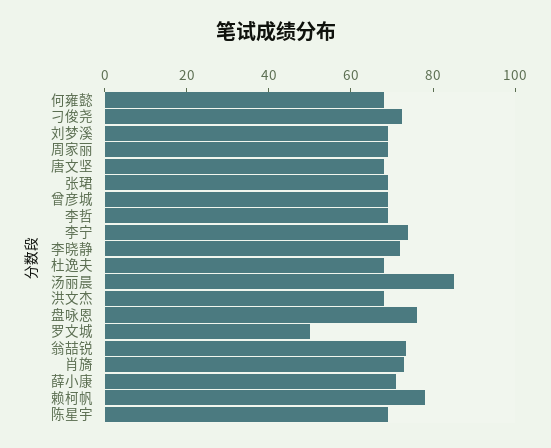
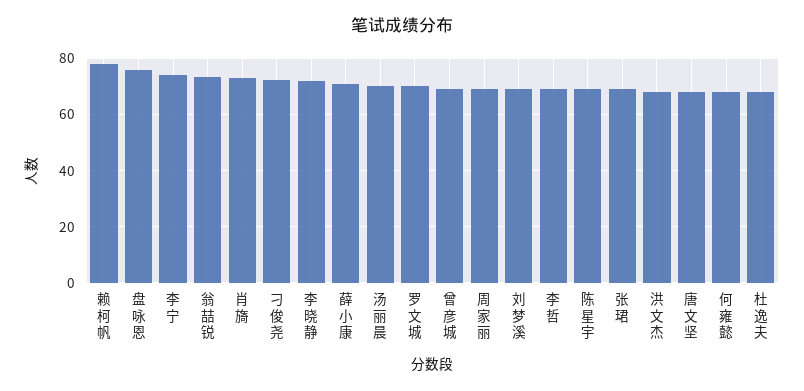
  {
    "何雍懿": 67.5,
    "刁俊尧": 72.5,
    "刘梦溪": 70,
    "周家丽": 70,
    "唐文坚": 67.5,
    "张珺": 70,
    "曾彦城": 70,
    "李哲": 70,
    "李宁": 75,
    "李晓静": 72.5,
    "杜逸夫": 67.5,
-   "汤丽晨": 85,
+   "汤丽晨": 70,
    "洪文杰": 67.5,
    "盘咏恩": 75,
-   "罗文城": 50,
+   "罗文城": 70,
    "翁喆锐": 72.5,
    "肖旖": 72.5,
    "薛小康": 70,
    "赖柯帆": 77.5,
    "陈星宇": 70
  }

